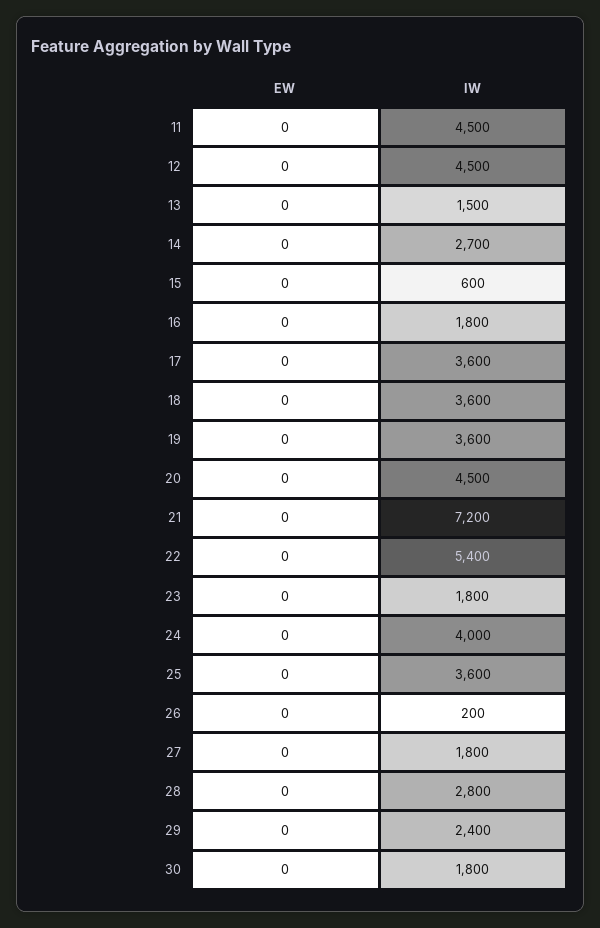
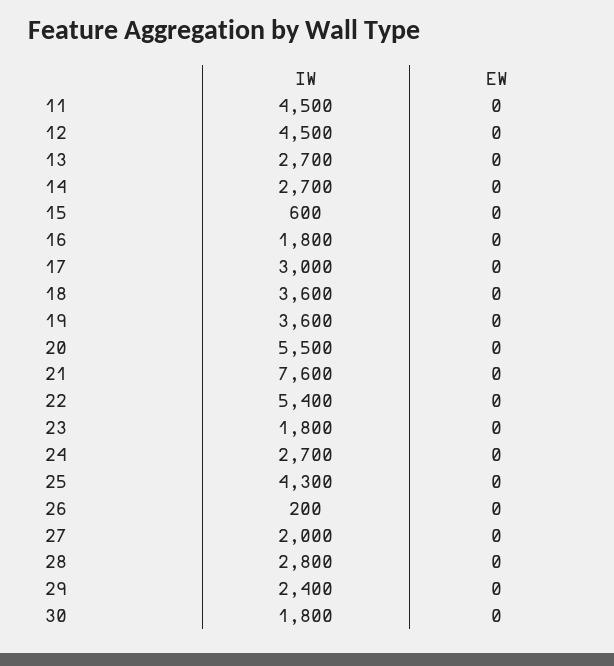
  {
    "EW": {
      "11": 0,
      "12": 0,
      "13": 0,
      "14": 0,
      "15": 0,
      "16": 0,
      "17": 0,
      "18": 0,
      "19": 0,
      "20": 0,
      "21": 0,
      "22": 0,
      "23": 0,
      "24": 0,
      "25": 0,
      "26": 0,
      "27": 0,
      "28": 0,
      "29": 0,
      "30": 0
    },
    "IW": {
      "11": 4500,
      "12": 4500,
-     "13": 1500,
+     "13": 2700,
      "14": 2700,
      "15": 600,
      "16": 1800,
-     "17": 3600,
+     "17": 3000,
      "18": 3600,
      "19": 3600,
-     "20": 4500,
+     "20": 5500,
-     "21": 7200,
+     "21": 7600,
      "22": 5400,
      "23": 1800,
-     "24": 4000,
+     "24": 2700,
-     "25": 3600,
+     "25": 4300,
      "26": 200,
-     "27": 1800,
+     "27": 2000,
      "28": 2800,
      "29": 2400,
      "30": 1800
    }
  }

